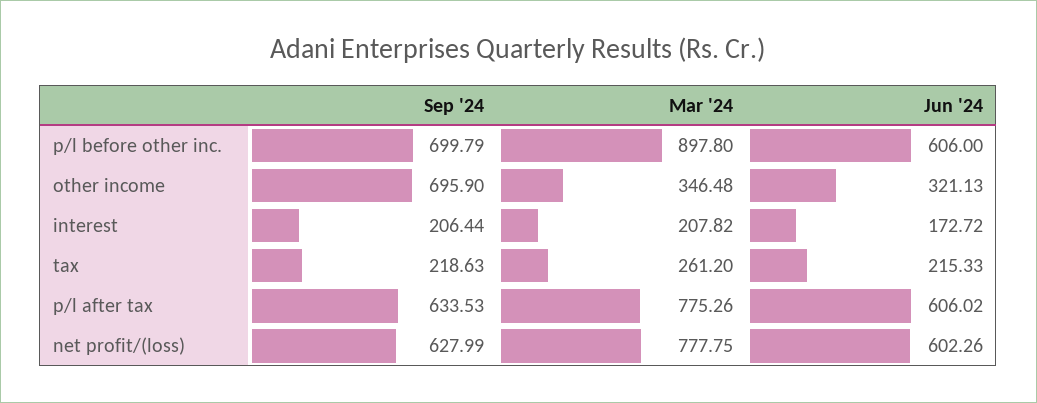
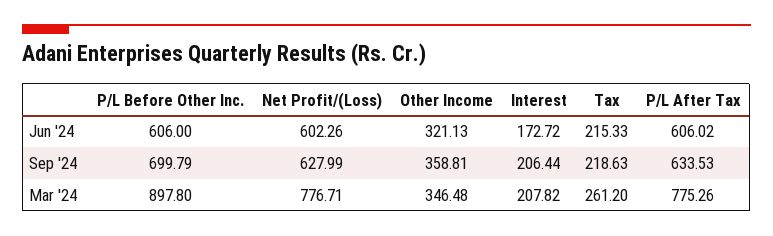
  {
    "Sep '24": {
      "p/l before other inc.": 699.79,
-     "other income": 695.9,
+     "other income": 358.81,
      "interest": 206.44,
      "tax": 218.63,
      "p/l after tax": 633.53,
      "net profit/(loss)": 627.99
    },
    "Mar '24": {
      "p/l before other inc.": 897.8,
      "other income": 346.48,
      "interest": 207.82,
      "tax": 261.2,
      "p/l after tax": 775.26,
-     "net profit/(loss)": 777.75
+     "net profit/(loss)": 776.71
    },
    "Jun '24": {
      "p/l before other inc.": 606,
      "other income": 321.13,
      "interest": 172.72,
      "tax": 215.33,
      "p/l after tax": 606.02,
      "net profit/(loss)": 602.26
    }
  }

